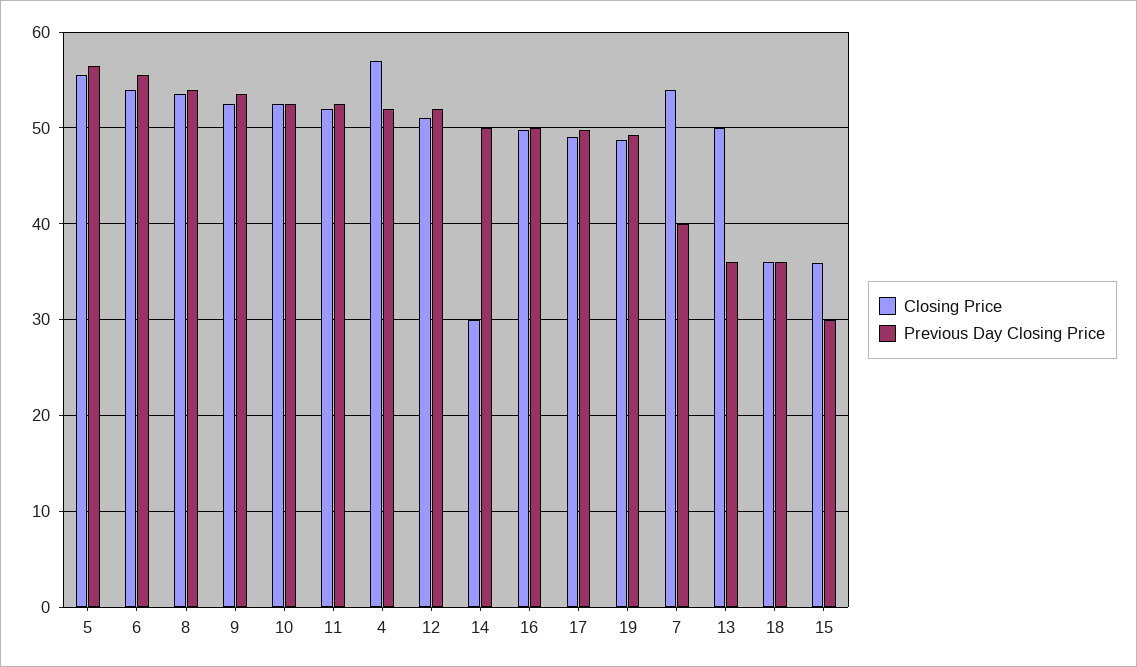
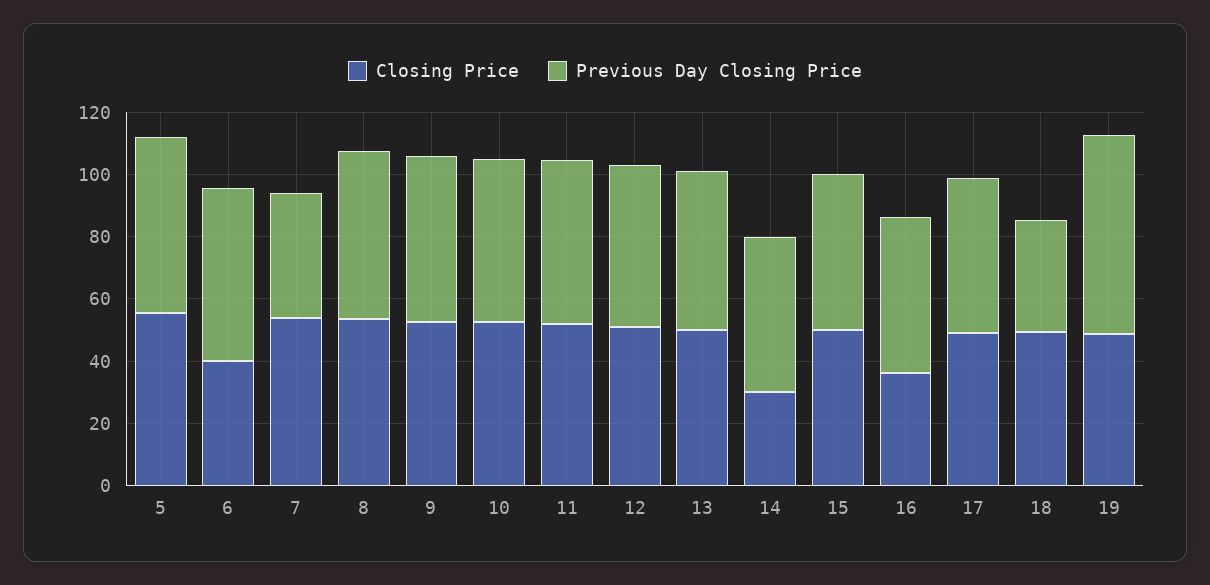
  {
    "Closing Price": {
      "5": 56,
-     "6": 54,
+     "6": 40,
      "8": 54,
      "9": 53,
      "10": 53,
      "11": 52,
-     "4": 57,
      "12": 51,
      "14": 30,
-     "16": 50,
+     "16": 35,
      "17": 49,
      "19": 49,
      "7": 54,
      "13": 50,
-     "18": 36,
+     "18": 50,
-     "15": 36
+     "15": 50
    },
    "Previous Day Closing Price": {
      "5": 57,
      "6": 56,
      "8": 54,
      "9": 54,
      "10": 53,
      "11": 53,
-     "4": 52,
      "12": 52,
      "14": 50,
      "16": 50,
      "17": 50,
-     "19": 49,
+     "19": 65,
      "7": 40,
-     "13": 36,
+     "13": 50,
      "18": 36,
-     "15": 30
+     "15": 50
    }
  }

